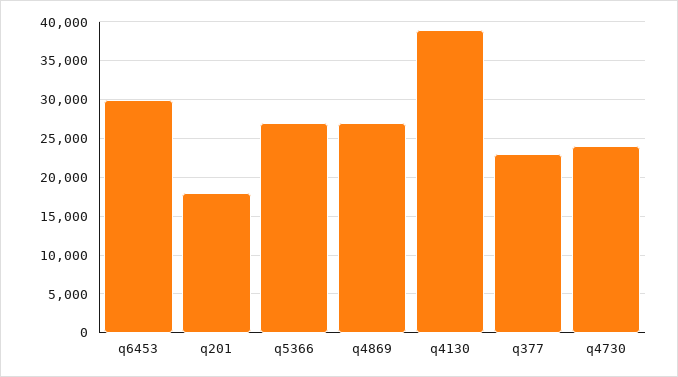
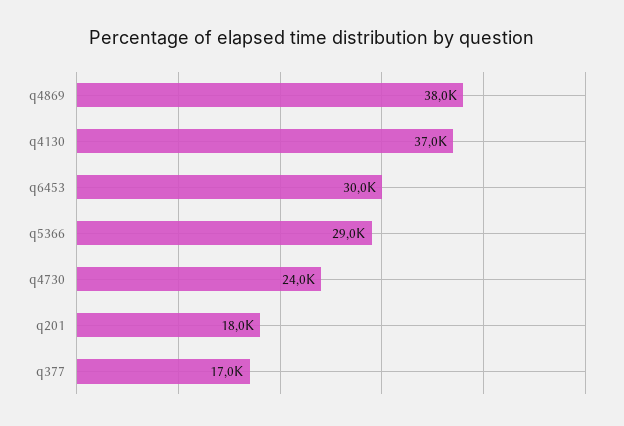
  {
    "q6453": 30000,
    "q201": 18000,
-   "q5366": 27000,
+   "q5366": 29000,
-   "q4869": 27000,
+   "q4869": 38000,
-   "q4130": 39000,
+   "q4130": 37000,
-   "q377": 23000,
+   "q377": 17000,
    "q4730": 24000
  }

